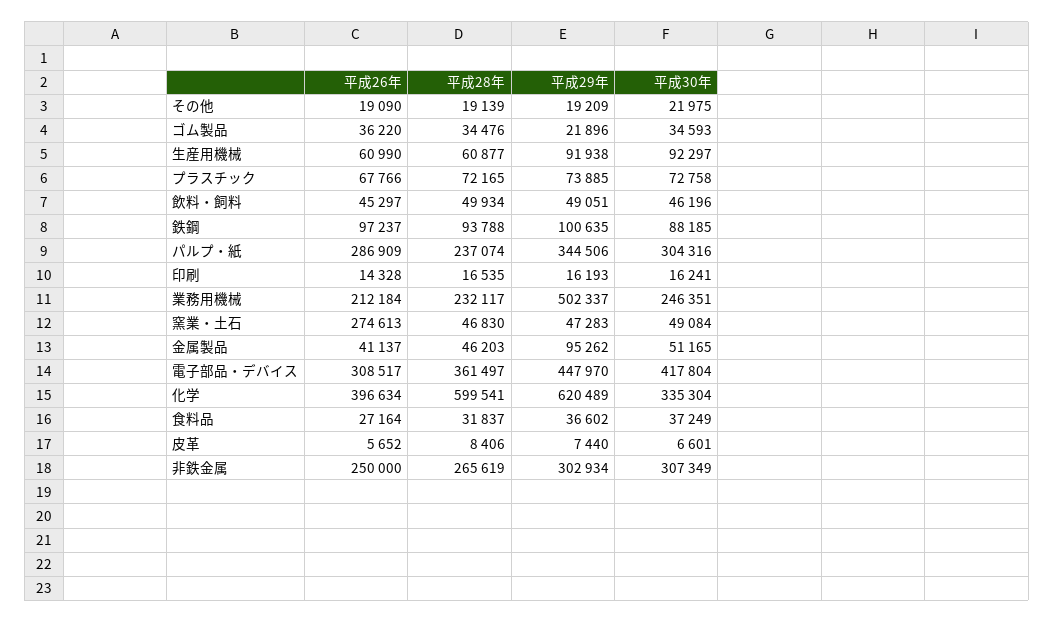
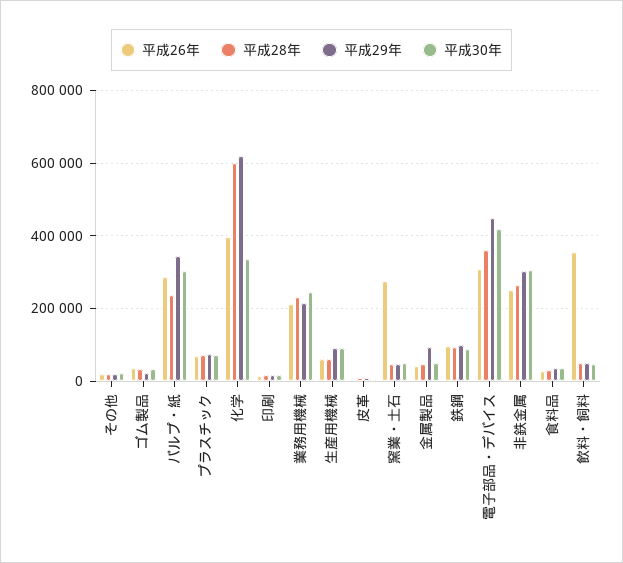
  {
    "平成26年": {
      "その他": 19090,
      "ゴム製品": 36220,
      "生産用機械": 60990,
      "プラスチック": 67766,
-     "飲料・飼料": 45297,
+     "飲料・飼料": 360000,
      "鉄鋼": 97237,
      "パルプ・紙": 286909,
      "印刷": 14328,
      "業務用機械": 212184,
      "窯業・土石": 274613,
      "金属製品": 41137,
      "電子部品・デバイス": 308517,
      "化学": 396634,
      "食料品": 27164,
      "皮革": 5652,
      "非鉄金属": 250000
    },
    "平成28年": {
      "その他": 19139,
      "ゴム製品": 34476,
      "生産用機械": 60877,
      "プラスチック": 72165,
      "飲料・飼料": 49934,
      "鉄鋼": 93788,
      "パルプ・紙": 237074,
      "印刷": 16535,
      "業務用機械": 232117,
      "窯業・土石": 46830,
      "金属製品": 46203,
      "電子部品・デバイス": 361497,
      "化学": 599541,
      "食料品": 31837,
      "皮革": 8406,
      "非鉄金属": 265619
    },
    "平成29年": {
      "その他": 19209,
      "ゴム製品": 21896,
      "生産用機械": 91938,
      "プラスチック": 73885,
      "飲料・飼料": 49051,
      "鉄鋼": 100635,
      "パルプ・紙": 344506,
      "印刷": 16193,
-     "業務用機械": 502337,
+     "業務用機械": 220000,
      "窯業・土石": 47283,
      "金属製品": 95262,
      "電子部品・デバイス": 447970,
      "化学": 620489,
      "食料品": 36602,
      "皮革": 7440,
      "非鉄金属": 302934
    },
    "平成30年": {
      "その他": 21975,
      "ゴム製品": 34593,
      "生産用機械": 92297,
      "プラスチック": 72758,
      "飲料・飼料": 46196,
      "鉄鋼": 88185,
      "パルプ・紙": 304316,
      "印刷": 16241,
      "業務用機械": 246351,
      "窯業・土石": 49084,
      "金属製品": 51165,
      "電子部品・デバイス": 417804,
      "化学": 335304,
      "食料品": 37249,
      "皮革": 6601,
      "非鉄金属": 307349
    }
  }

